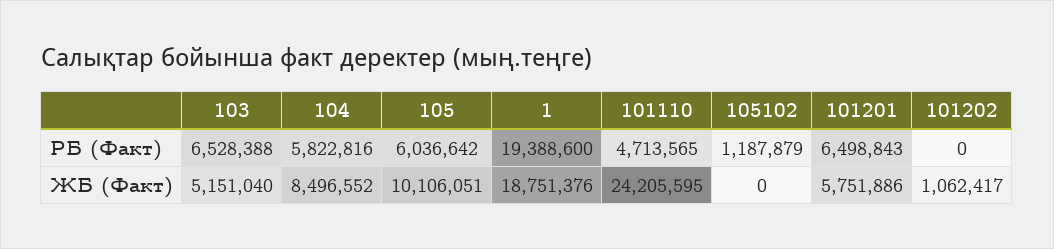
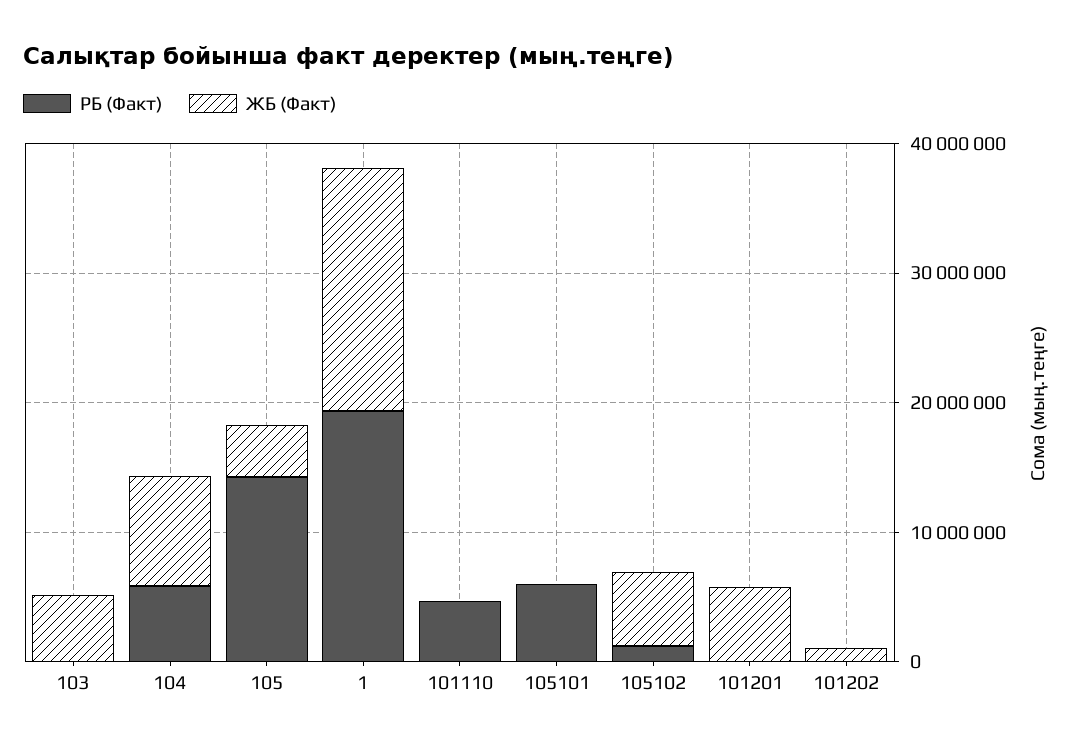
  {
    "РБ (Факт)": {
-     "103": 6528388,
+     "103": 0,
      "104": 5822816,
-     "105": 6036642,
+     "105": 14000000,
      "1": 19388600,
      "101110": 4713565,
      "105102": 1187879,
-     "101201": 6498843,
+     "101201": 0,
-     "101202": 0
+     "101202": 0,
+     "105101": 6000000
    },
    "ЖБ (Факт)": {
      "103": 5151040,
      "104": 8496552,
-     "105": 10106051,
+     "105": 4000000,
      "1": 18751376,
-     "101110": 24205595,
+     "101110": 0,
-     "105102": 0,
+     "105102": 6000000,
      "101201": 5751886,
-     "101202": 1062417
+     "101202": 1062417,
+     "105101": 0
    }
  }

